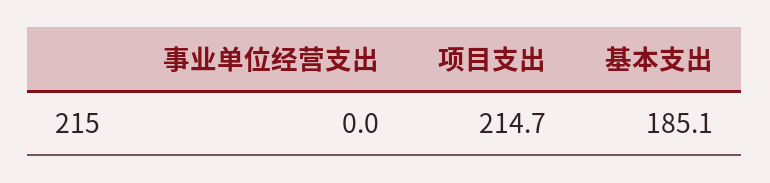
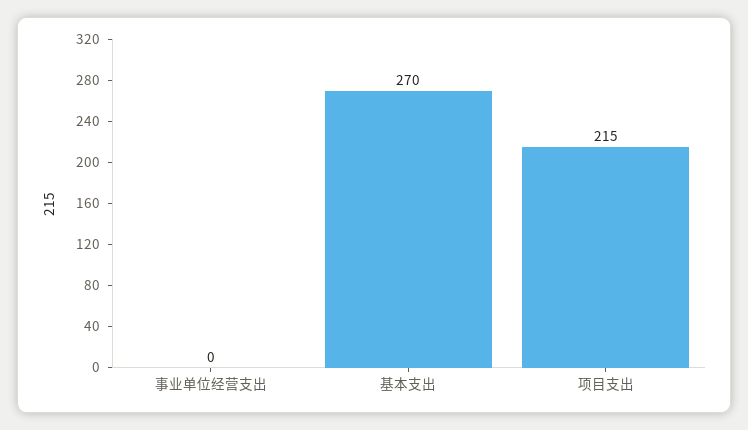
  {
    "事业单位经营支出": 0,
    "项目支出": 214.7,
-   "基本支出": 185.1
+   "基本支出": 270
  }

